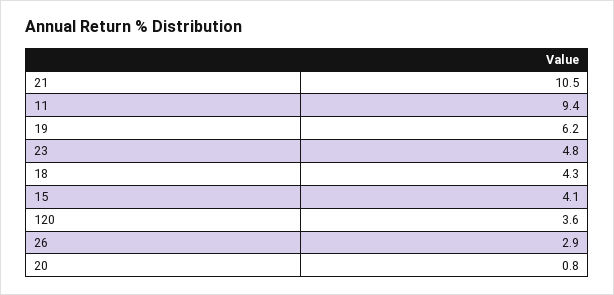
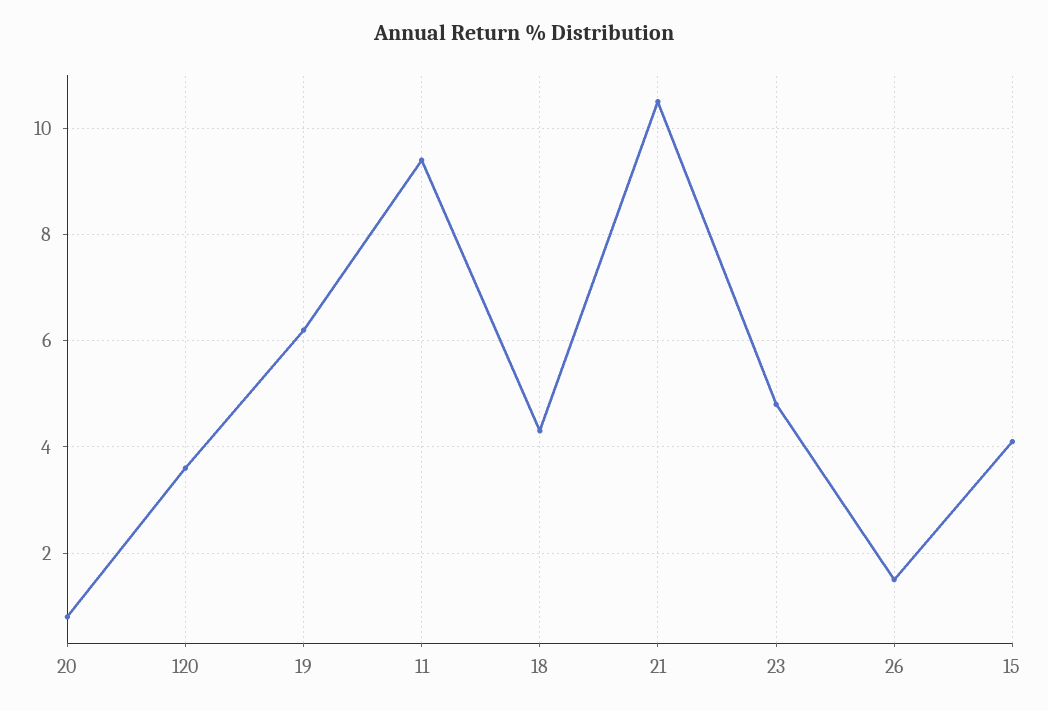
  {
    "21": 10.5,
    "11": 9.4,
    "19": 6.2,
    "23": 4.8,
    "18": 4.3,
    "15": 4.1,
    "120": 3.6,
-   "26": 2.9,
+   "26": 1.5,
    "20": 0.8
  }

